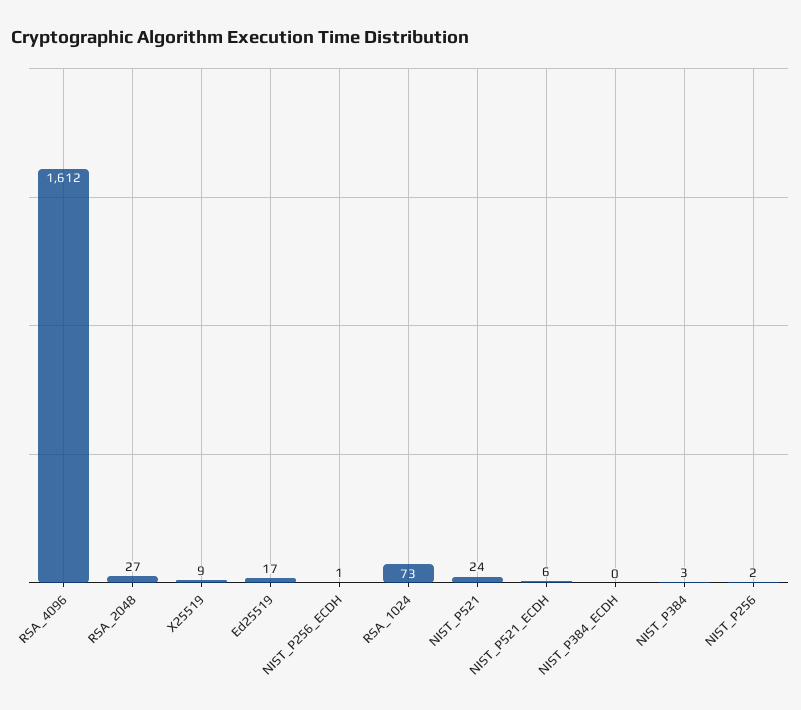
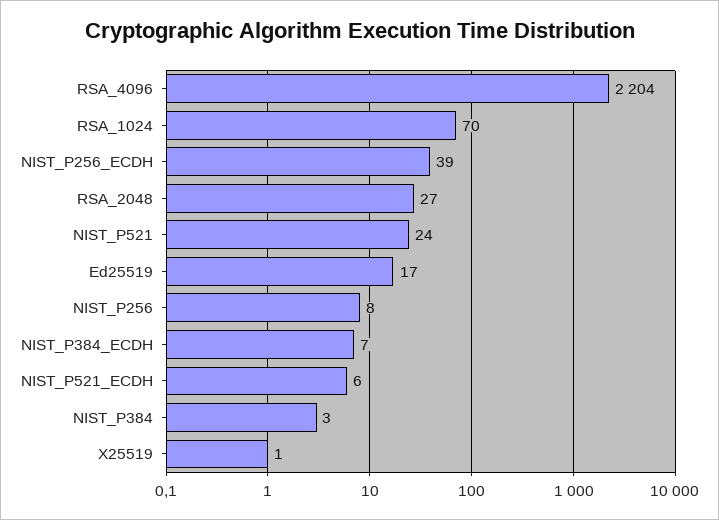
  {
-   "RSA_4096": 1612,
+   "RSA_4096": 2204,
    "RSA_2048": 27,
-   "X25519": 9,
+   "X25519": 1,
    "Ed25519": 17,
-   "NIST_P256_ECDH": 1,
+   "NIST_P256_ECDH": 39,
-   "RSA_1024": 73,
+   "RSA_1024": 70,
    "NIST_P521": 24,
    "NIST_P521_ECDH": 6,
-   "NIST_P384_ECDH": 0,
+   "NIST_P384_ECDH": 7,
    "NIST_P384": 3,
-   "NIST_P256": 2
+   "NIST_P256": 8
  }

